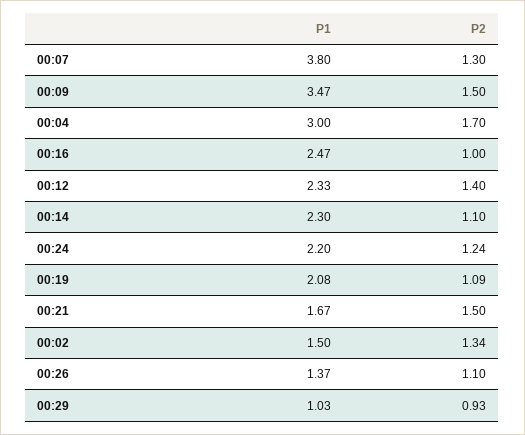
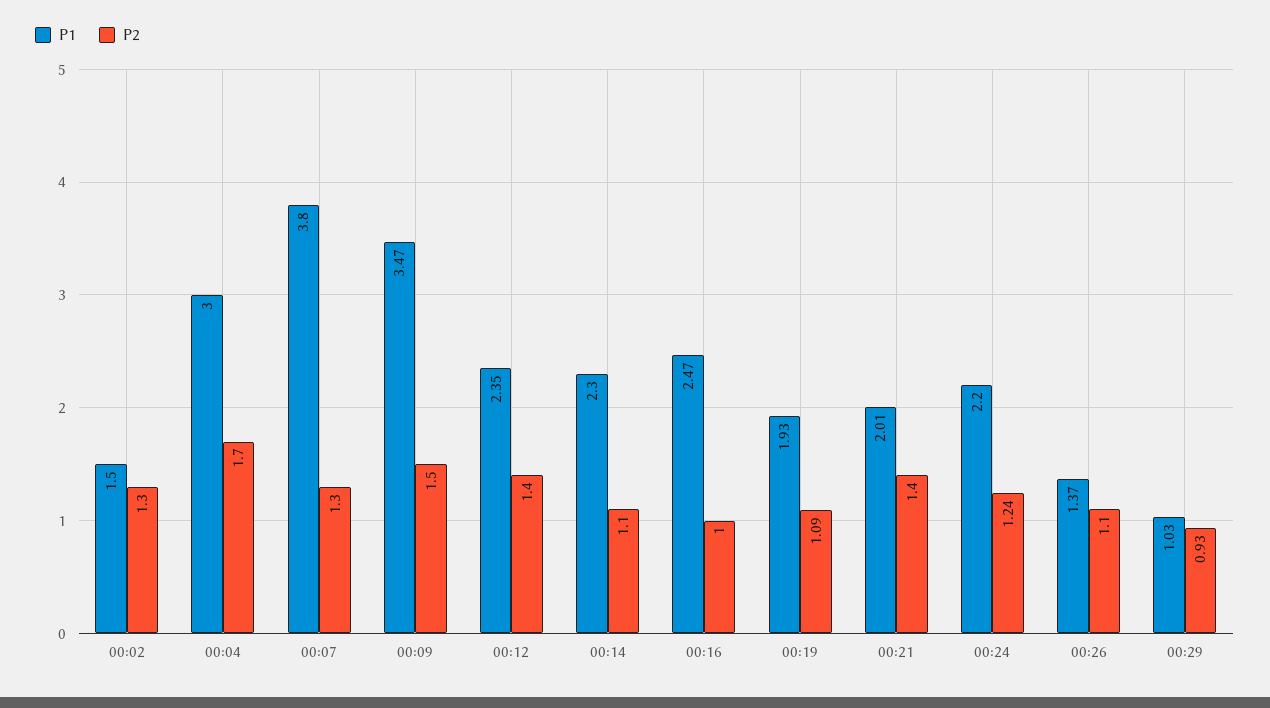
  {
    "P1": {
      "00:07": 3.8,
      "00:09": 3.47,
      "00:04": 3,
      "00:16": 2.47,
-     "00:12": 2.33,
+     "00:12": 2.35,
      "00:14": 2.3,
      "00:24": 2.2,
-     "00:19": 2.08,
+     "00:19": 1.93,
-     "00:21": 1.67,
+     "00:21": 2.01,
      "00:02": 1.5,
      "00:26": 1.37,
      "00:29": 1.03
    },
    "P2": {
      "00:07": 1.3,
      "00:09": 1.5,
      "00:04": 1.7,
      "00:16": 1,
      "00:12": 1.4,
      "00:14": 1.1,
      "00:24": 1.24,
      "00:19": 1.09,
-     "00:21": 1.5,
+     "00:21": 1.4,
-     "00:02": 1.34,
+     "00:02": 1.3,
      "00:26": 1.1,
      "00:29": 0.93
    }
  }

